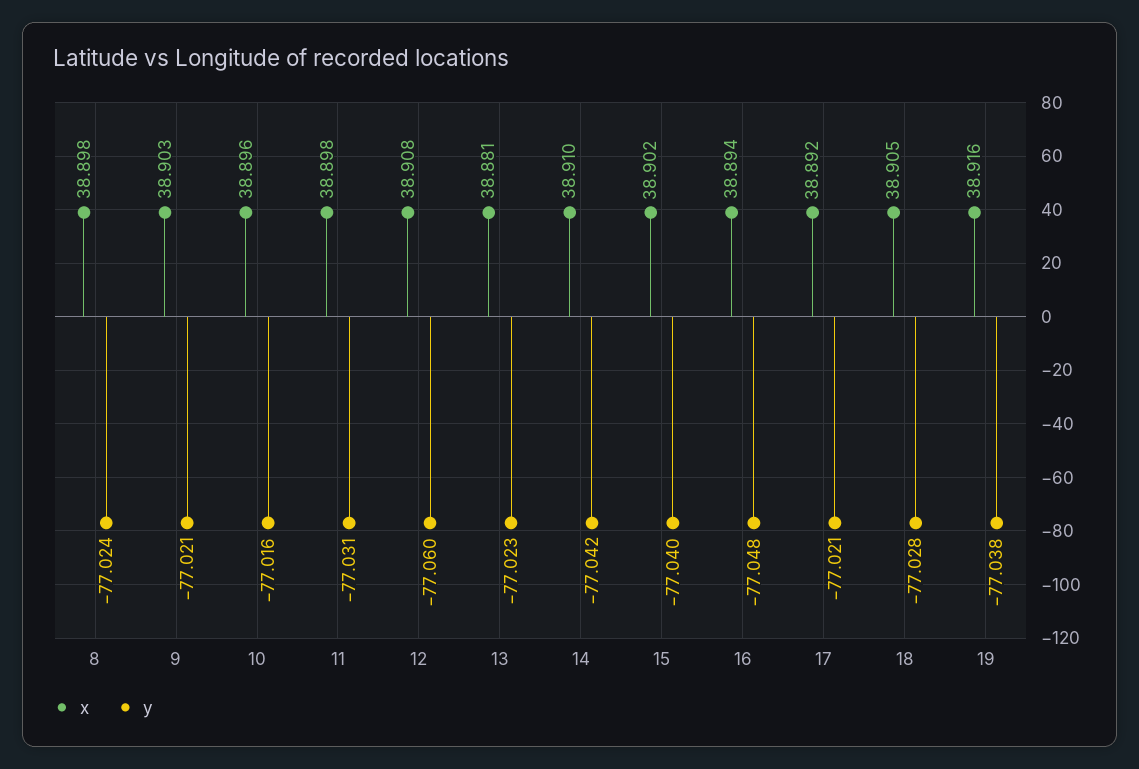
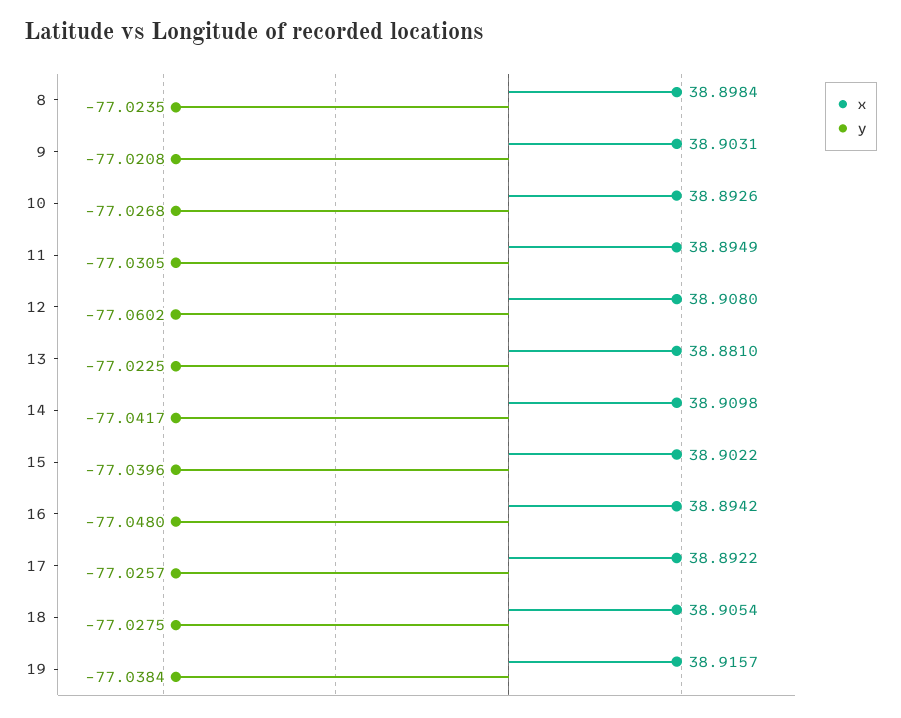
  {
    "x": {
      "8": 38.8984,
      "9": 38.9031,
-     "10": 38.896,
+     "10": 38.8926,
-     "11": 38.898,
+     "11": 38.8949,
      "12": 38.908,
      "13": 38.881,
      "14": 38.9098,
      "15": 38.9022,
      "16": 38.8942,
      "17": 38.8922,
      "18": 38.9054,
      "19": 38.9157
    },
    "y": {
      "8": -77.0235,
      "9": -77.0208,
-     "10": -77.016,
+     "10": -77.0268,
      "11": -77.0305,
      "12": -77.0602,
      "13": -77.0225,
      "14": -77.0417,
      "15": -77.0396,
      "16": -77.048,
-     "17": -77.021,
+     "17": -77.0257,
      "18": -77.0275,
      "19": -77.0384
    }
  }

